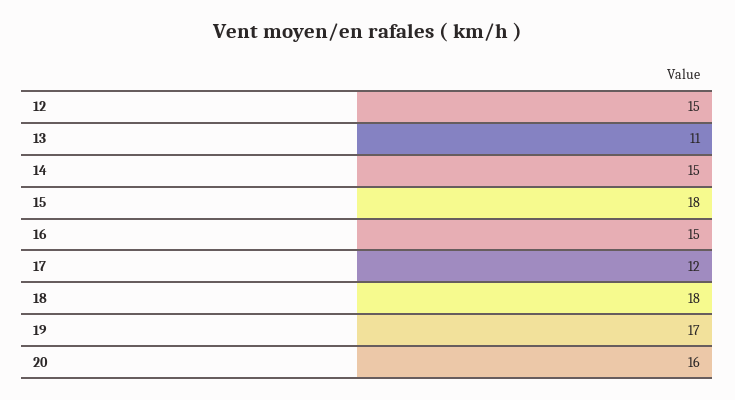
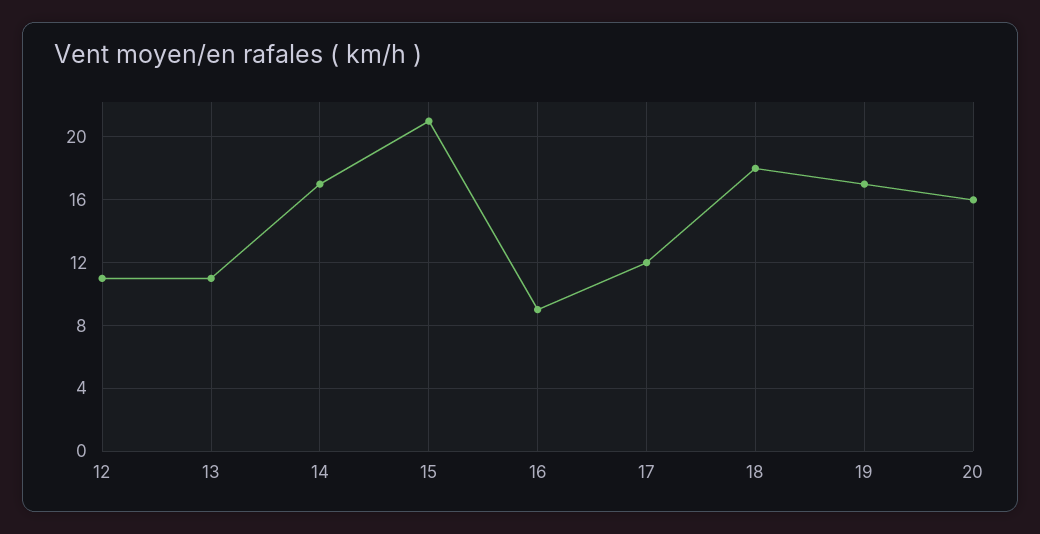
  {
-   "12": 15,
+   "12": 11,
    "13": 11,
-   "14": 15,
+   "14": 17,
-   "15": 18,
+   "15": 21,
-   "16": 15,
+   "16": 9,
    "17": 12,
    "18": 18,
    "19": 17,
    "20": 16
  }

